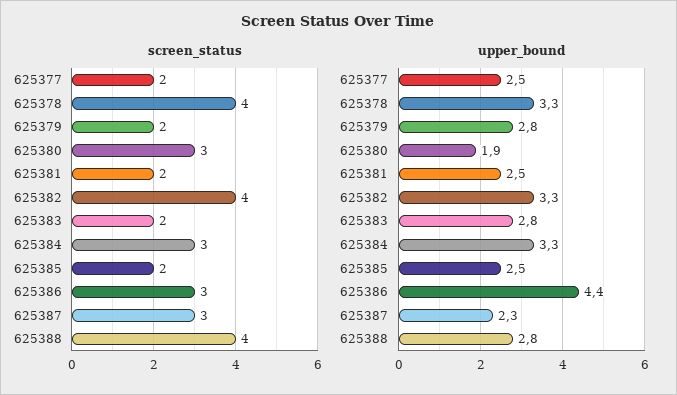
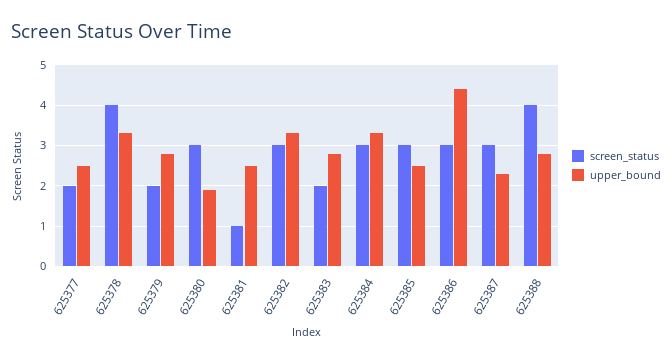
  {
    "screen_status": {
      "625377": 2,
      "625378": 4,
      "625379": 2,
      "625380": 3,
-     "625381": 2,
+     "625381": 1,
-     "625382": 4,
+     "625382": 3,
      "625383": 2,
      "625384": 3,
-     "625385": 2,
+     "625385": 3,
      "625386": 3,
      "625387": 3,
      "625388": 4
    },
    "upper_bound": {
      "625377": 2.5,
      "625378": 3.3,
      "625379": 2.8,
      "625380": 1.9,
      "625381": 2.5,
      "625382": 3.3,
      "625383": 2.8,
      "625384": 3.3,
      "625385": 2.5,
      "625386": 4.4,
      "625387": 2.3,
      "625388": 2.8
    }
  }

